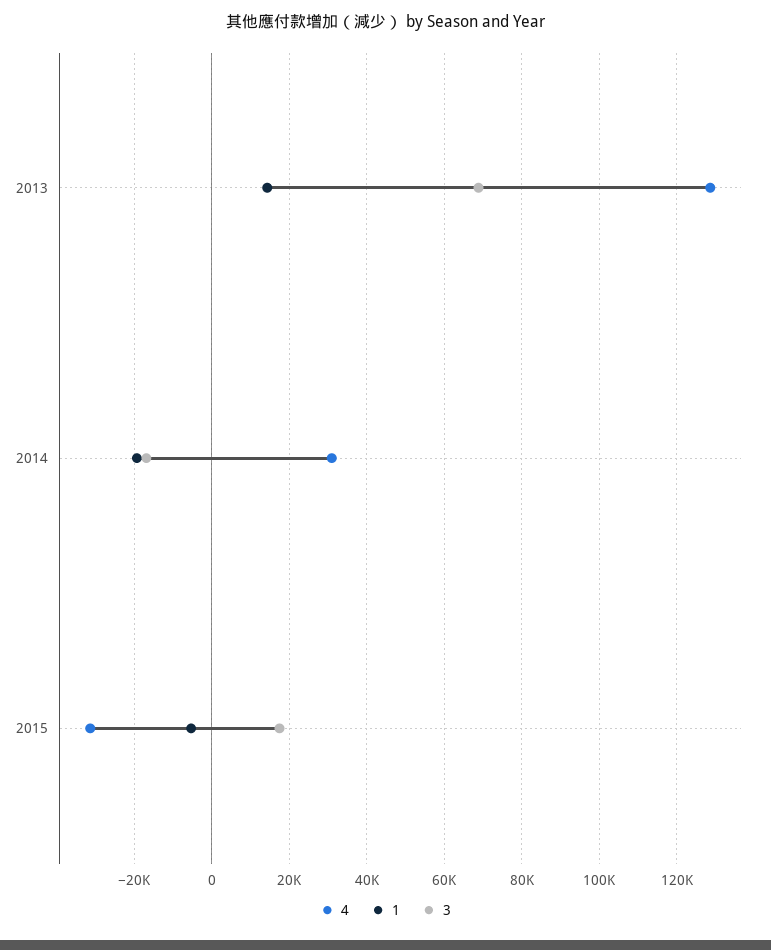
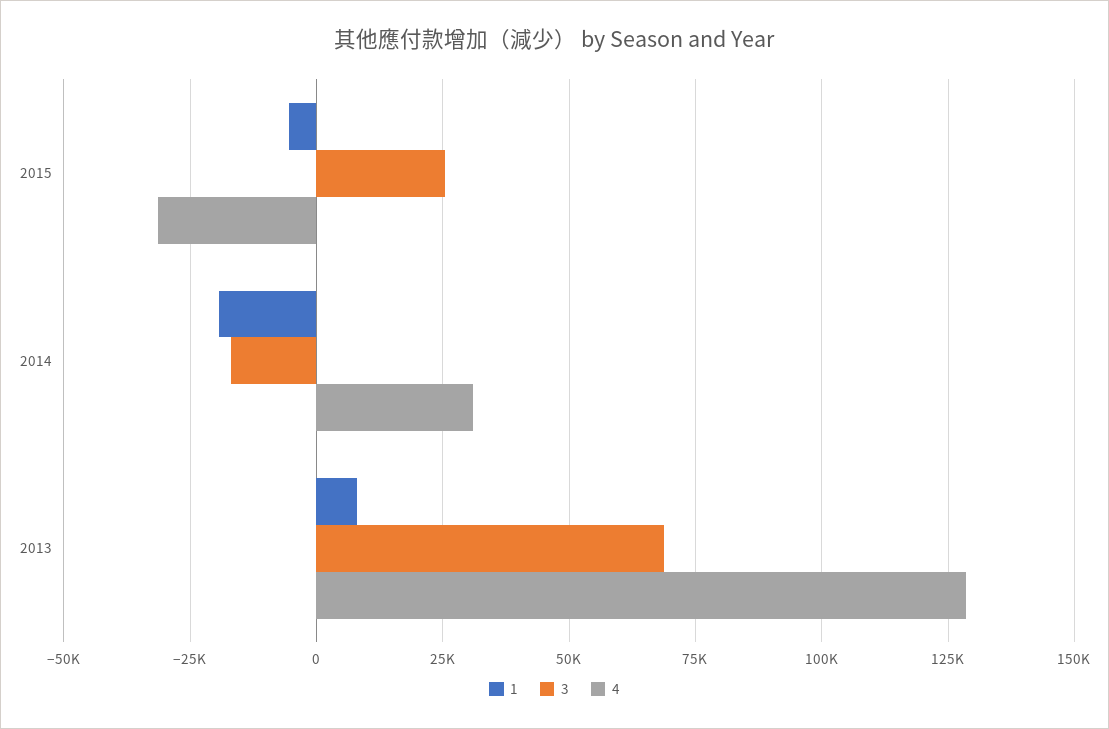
  {
    "4": {
      "2013": 128000,
      "2014": 30000,
      "2015": -32000
    },
    "1": {
-     "2013": 14000,
+     "2013": 7500,
      "2014": -20000,
      "2015": -6000
    },
    "3": {
      "2013": 68000,
      "2014": -16000,
-     "2015": 18000
+     "2015": 25000
    }
  }

